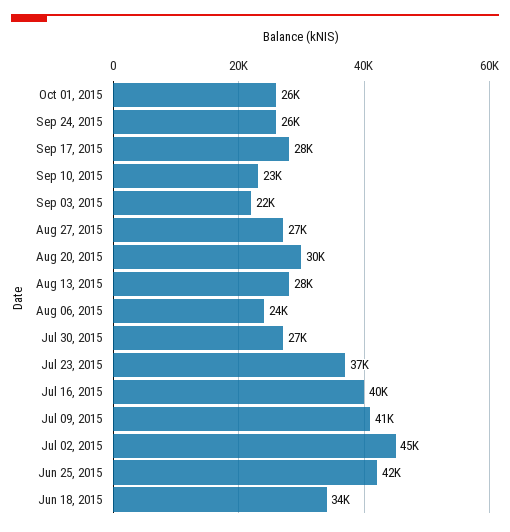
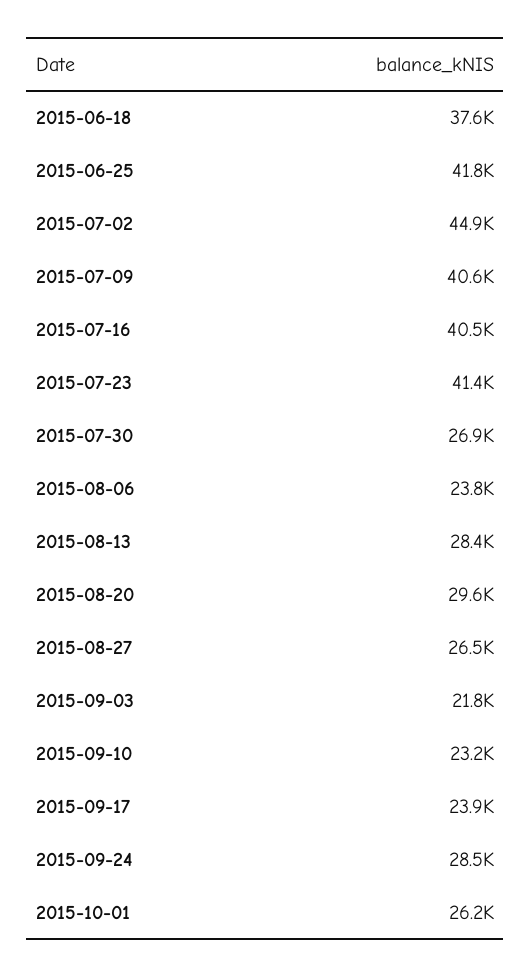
  {
    "Oct 01, 2015": 26200,
-   "Sep 24, 2015": 26000,
+   "Sep 24, 2015": 28500,
-   "Sep 17, 2015": 28000,
+   "Sep 17, 2015": 23900,
    "Sep 10, 2015": 23200,
    "Sep 03, 2015": 21800,
    "Aug 27, 2015": 26500,
    "Aug 20, 2015": 29600,
    "Aug 13, 2015": 28400,
    "Aug 06, 2015": 23800,
    "Jul 30, 2015": 26900,
-   "Jul 23, 2015": 37000,
+   "Jul 23, 2015": 41400,
    "Jul 16, 2015": 40500,
    "Jul 09, 2015": 40600,
    "Jul 02, 2015": 44900,
    "Jun 25, 2015": 41800,
-   "Jun 18, 2015": 34000
+   "Jun 18, 2015": 37600
  }

